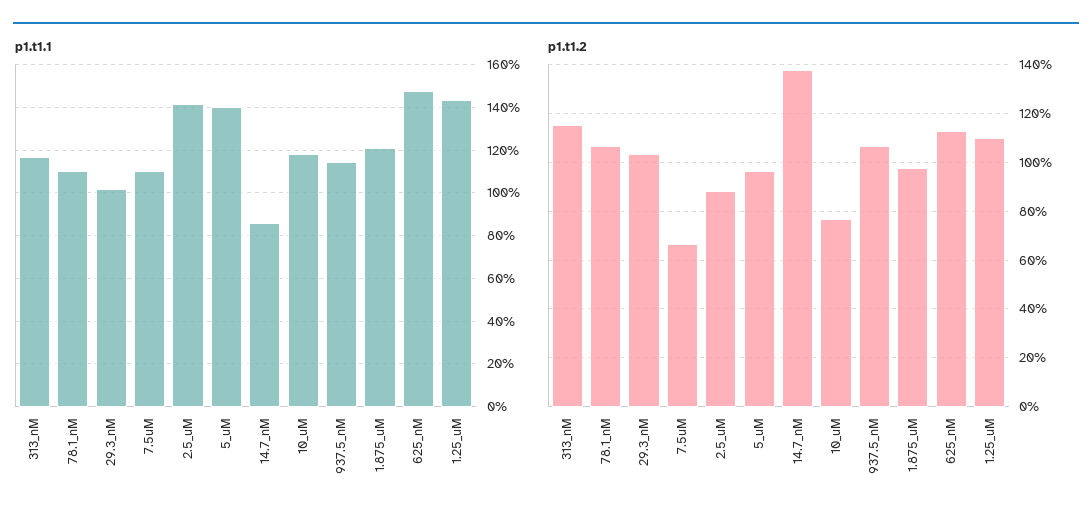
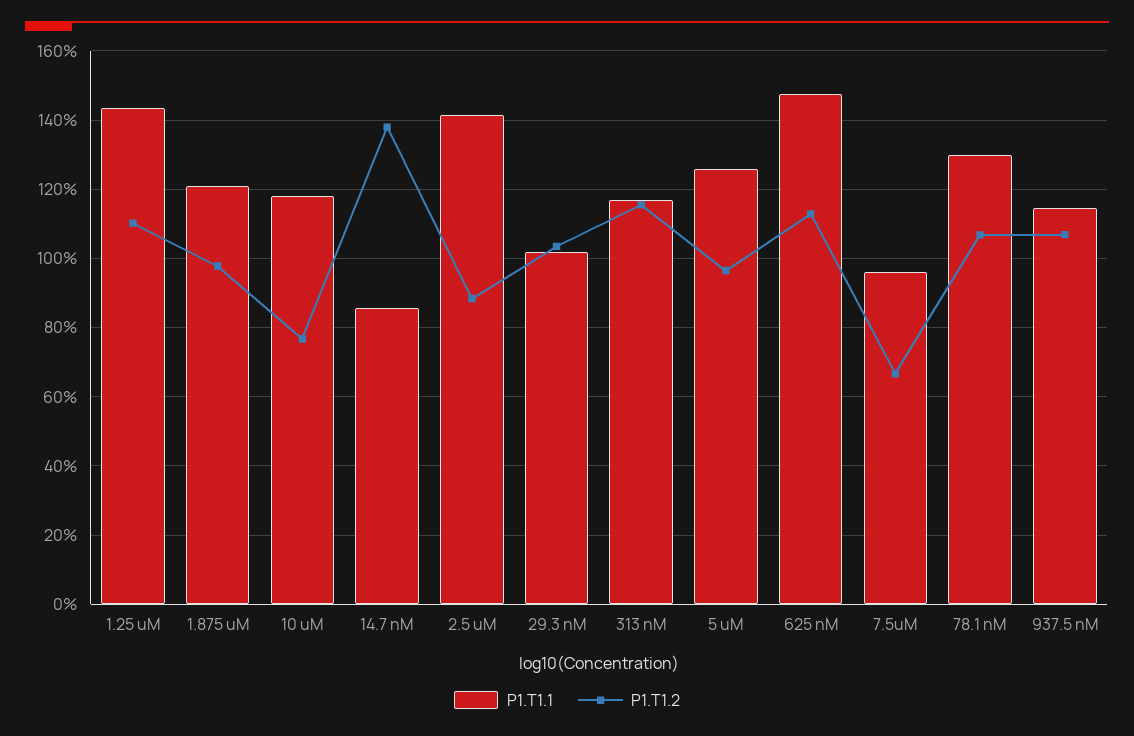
  {
    "p1.t1.1": {
      "313_nM": 118,
-     "78.1_nM": 110,
+     "78.1_nM": 130,
      "29.3_nM": 102,
-     "7.5uM": 110,
+     "7.5uM": 96,
      "2.5_uM": 142,
-     "5_uM": 140,
+     "5_uM": 126,
      "14.7_nM": 86,
      "10_uM": 118,
      "937.5_nM": 114,
      "1.875_uM": 122,
      "625_nM": 148,
      "1.25_uM": 144
    },
    "p1.t1.2": {
      "313_nM": 116,
      "78.1_nM": 106,
      "29.3_nM": 104,
      "7.5uM": 66,
      "2.5_uM": 88,
      "5_uM": 96,
      "14.7_nM": 138,
      "10_uM": 76,
      "937.5_nM": 106,
      "1.875_uM": 98,
      "625_nM": 112,
      "1.25_uM": 110
    }
  }

